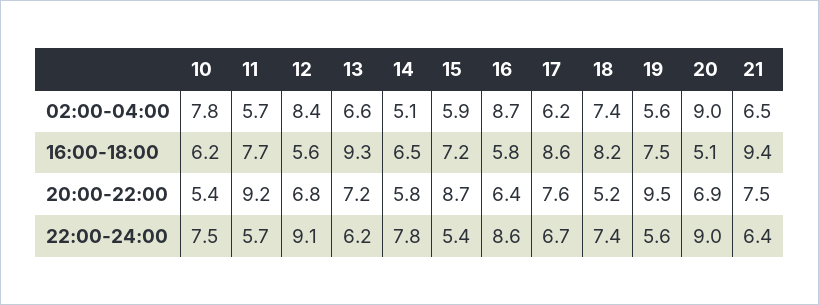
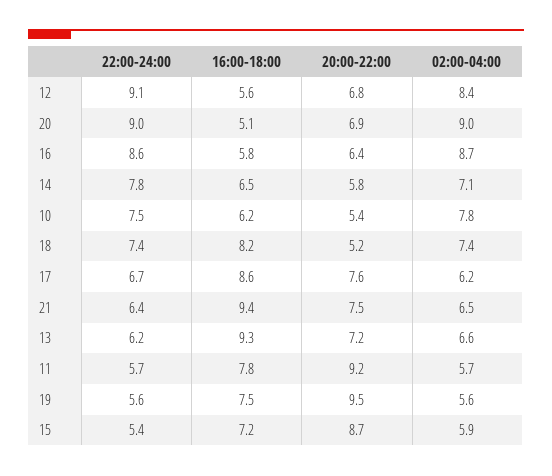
  {
    "10": {
      "02:00-04:00": 7.8,
      "16:00-18:00": 6.2,
      "20:00-22:00": 5.4,
      "22:00-24:00": 7.5
    },
    "11": {
      "02:00-04:00": 5.7,
-     "16:00-18:00": 7.7,
+     "16:00-18:00": 7.8,
      "20:00-22:00": 9.2,
      "22:00-24:00": 5.7
    },
    "12": {
      "02:00-04:00": 8.4,
      "16:00-18:00": 5.6,
      "20:00-22:00": 6.8,
      "22:00-24:00": 9.1
    },
    "13": {
      "02:00-04:00": 6.6,
      "16:00-18:00": 9.3,
      "20:00-22:00": 7.2,
      "22:00-24:00": 6.2
    },
    "14": {
-     "02:00-04:00": 5.1,
+     "02:00-04:00": 7.1,
      "16:00-18:00": 6.5,
      "20:00-22:00": 5.8,
      "22:00-24:00": 7.8
    },
    "15": {
      "02:00-04:00": 5.9,
      "16:00-18:00": 7.2,
      "20:00-22:00": 8.7,
      "22:00-24:00": 5.4
    },
    "16": {
      "02:00-04:00": 8.7,
      "16:00-18:00": 5.8,
      "20:00-22:00": 6.4,
      "22:00-24:00": 8.6
    },
    "17": {
      "02:00-04:00": 6.2,
      "16:00-18:00": 8.6,
      "20:00-22:00": 7.6,
      "22:00-24:00": 6.7
    },
    "18": {
      "02:00-04:00": 7.4,
      "16:00-18:00": 8.2,
      "20:00-22:00": 5.2,
      "22:00-24:00": 7.4
    },
    "19": {
      "02:00-04:00": 5.6,
      "16:00-18:00": 7.5,
      "20:00-22:00": 9.5,
      "22:00-24:00": 5.6
    },
    "20": {
      "02:00-04:00": 9,
      "16:00-18:00": 5.1,
      "20:00-22:00": 6.9,
      "22:00-24:00": 9
    },
    "21": {
      "02:00-04:00": 6.5,
      "16:00-18:00": 9.4,
      "20:00-22:00": 7.5,
      "22:00-24:00": 6.4
    }
  }

